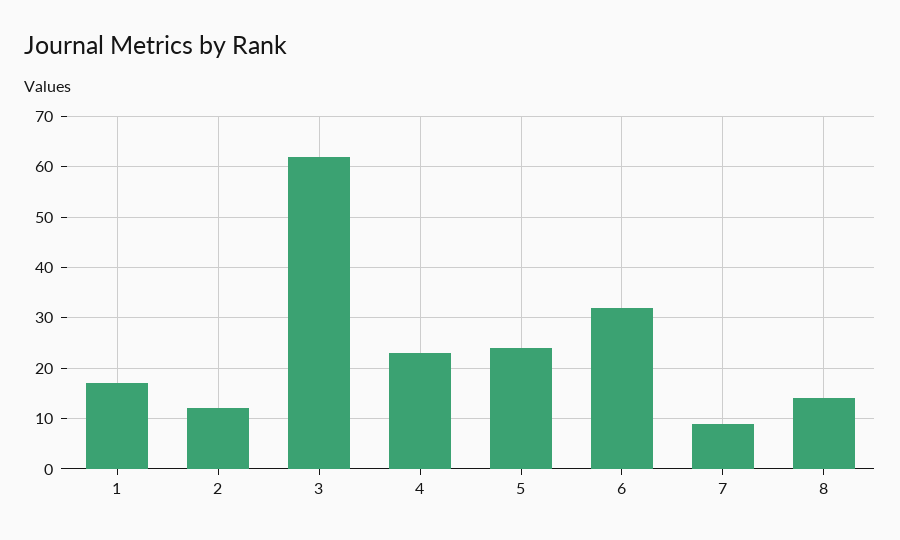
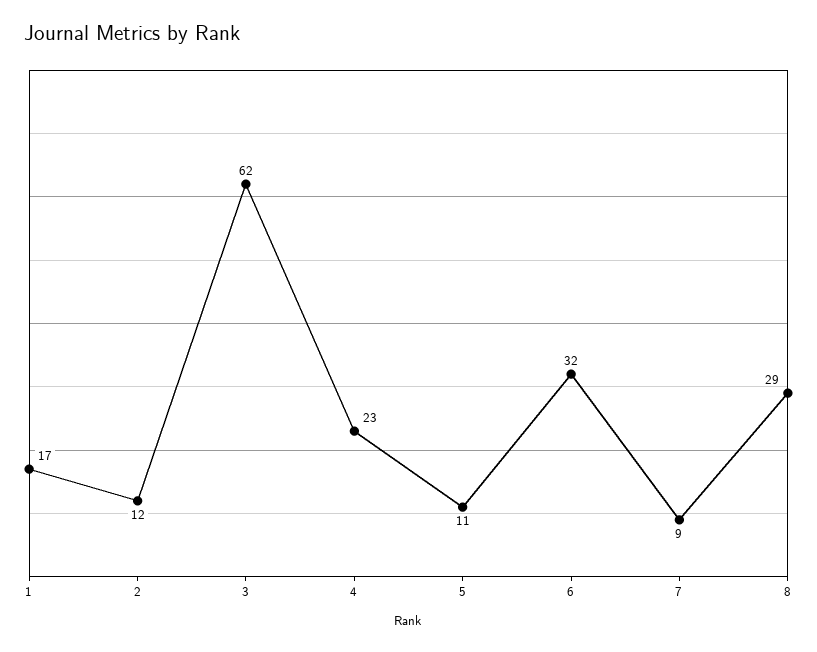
  {
    "1": 17,
    "2": 12,
    "3": 62,
    "4": 23,
-   "5": 25,
+   "5": 11,
    "6": 32,
    "7": 9,
-   "8": 15
+   "8": 29
  }

